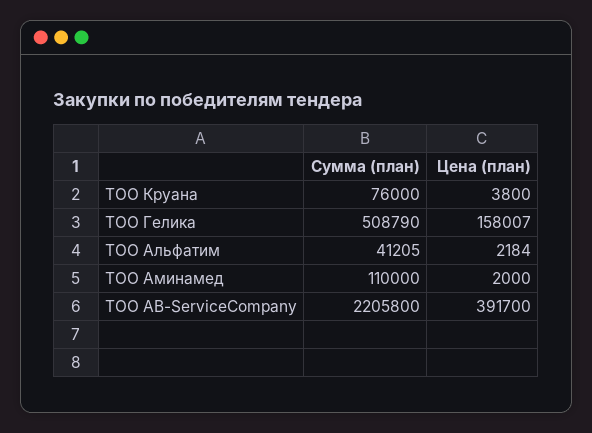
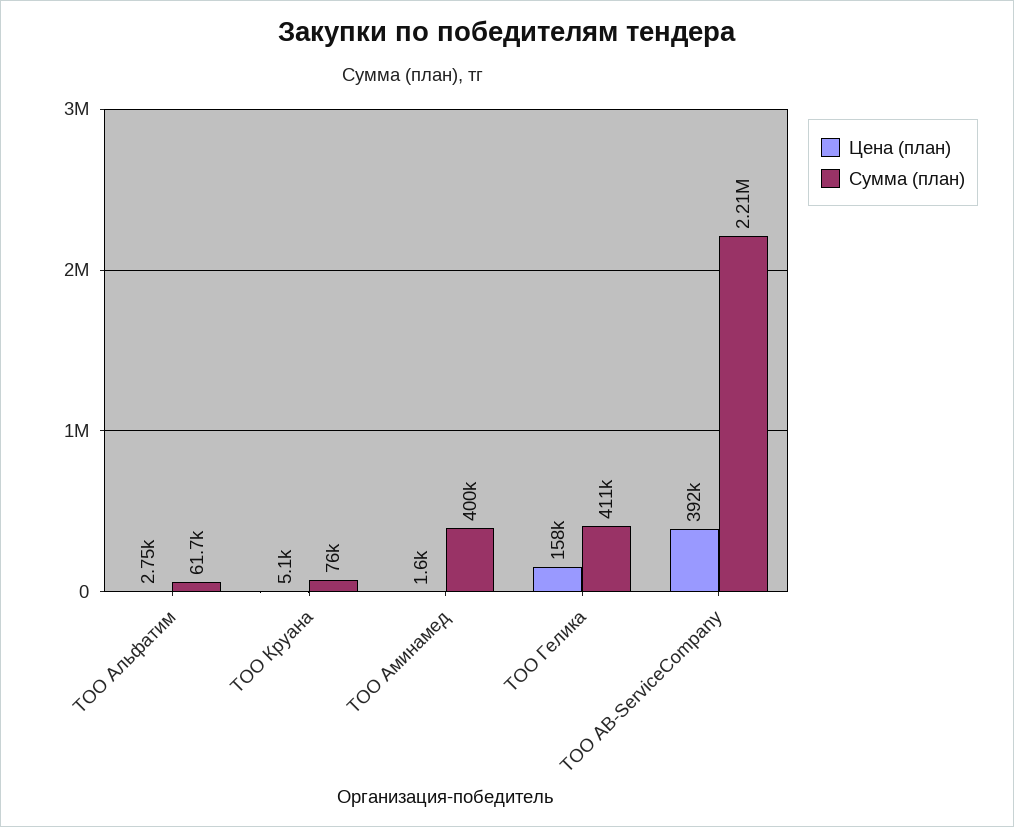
  {
    "Сумма (план)": {
      "ТОО Круана": 76000,
-     "ТОО Гелика": 508790,
+     "ТОО Гелика": 411000,
-     "ТОО Альфатим": 41205,
+     "ТОО Альфатим": 61700,
-     "ТОО Аминамед": 110000,
+     "ТОО Аминамед": 400000,
      "ТОО AB-ServiceCompany": 2205800
    },
    "Цена (план)": {
-     "ТОО Круана": 3800,
+     "ТОО Круана": 5100,
      "ТОО Гелика": 158007,
-     "ТОО Альфатим": 2184,
+     "ТОО Альфатим": 2750,
-     "ТОО Аминамед": 2000,
+     "ТОО Аминамед": 1600,
      "ТОО AB-ServiceCompany": 391700
    }
  }

